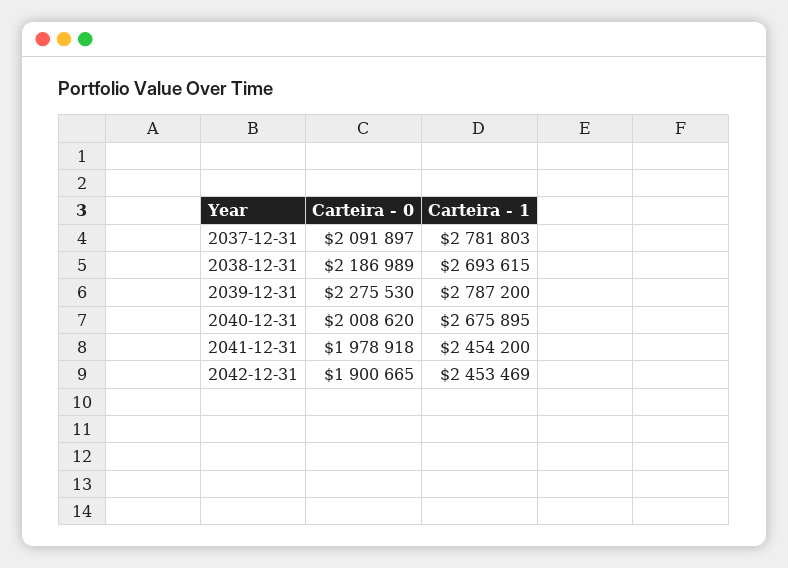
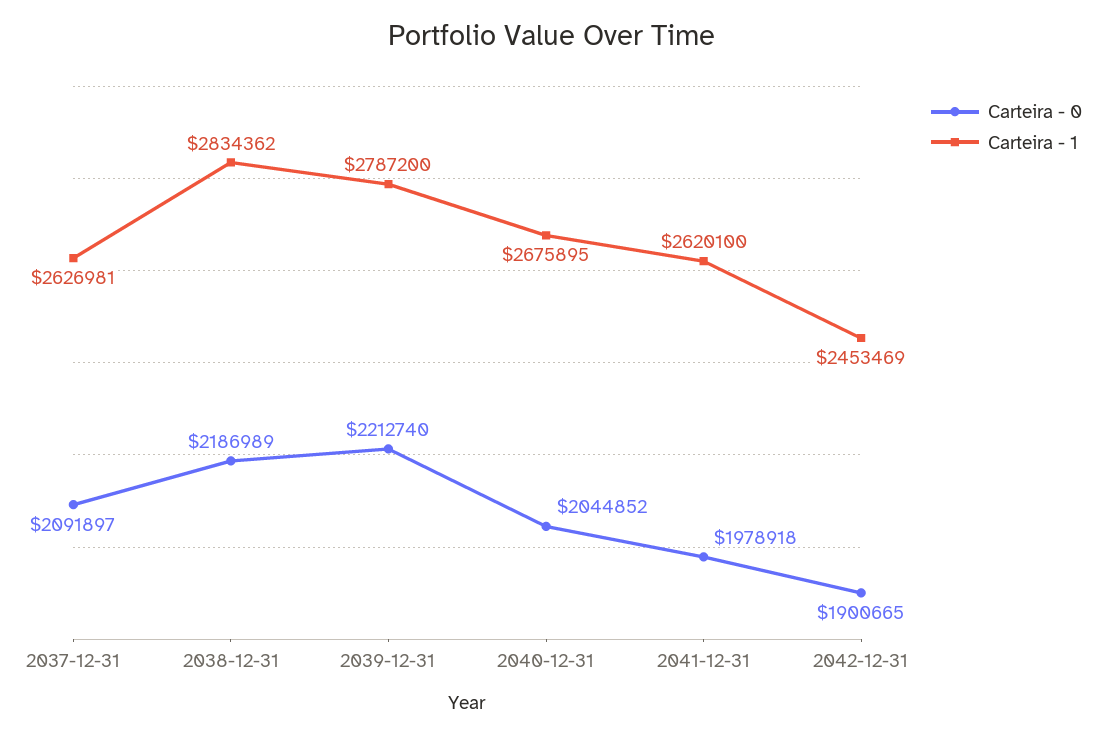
  {
    "Carteira - 0": {
      "2037-12-31": 2091897,
      "2038-12-31": 2186989,
-     "2039-12-31": 2275530,
+     "2039-12-31": 2212740,
-     "2040-12-31": 2008620,
+     "2040-12-31": 2044852,
      "2041-12-31": 1978918,
      "2042-12-31": 1900665
    },
    "Carteira - 1": {
-     "2037-12-31": 2781803,
+     "2037-12-31": 2626981,
-     "2038-12-31": 2693615,
+     "2038-12-31": 2834362,
      "2039-12-31": 2787200,
      "2040-12-31": 2675895,
-     "2041-12-31": 2454200,
+     "2041-12-31": 2620100,
      "2042-12-31": 2453469
    }
  }

